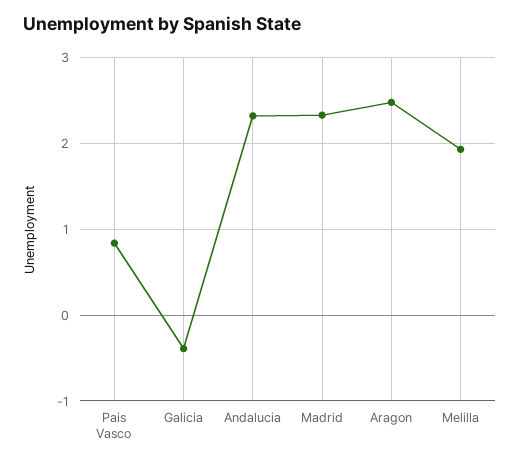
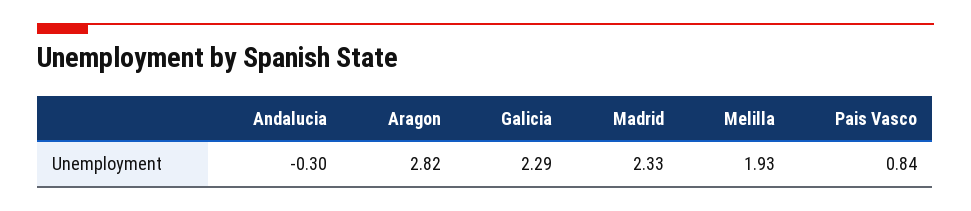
  {
    "Pais Vasco": 0.84,
-   "Galicia": -0.4,
+   "Galicia": 2.29,
-   "Andalucia": 2.3,
+   "Andalucia": -0.3,
    "Madrid": 2.33,
-   "Aragon": 2.5,
+   "Aragon": 2.82,
    "Melilla": 1.93
  }

